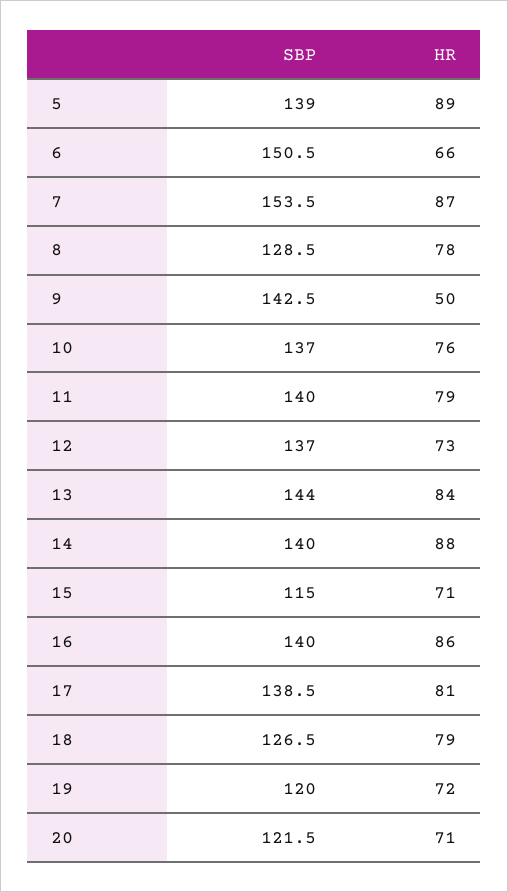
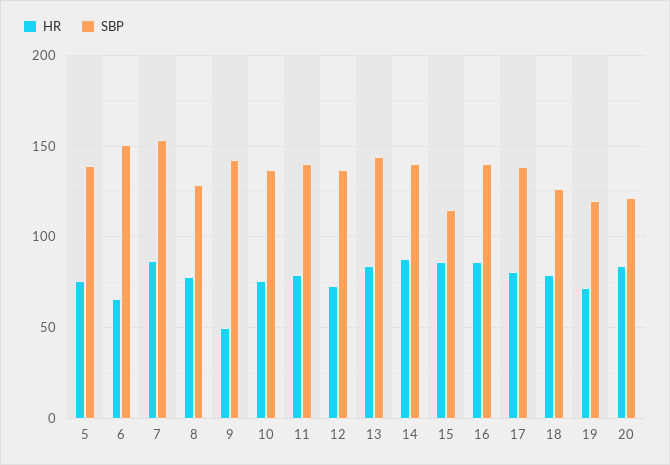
  {
    "SBP": {
      "5": 139,
      "6": 150.5,
      "7": 153.5,
      "8": 128.5,
      "9": 142.5,
      "10": 137,
      "11": 140,
      "12": 137,
      "13": 144,
      "14": 140,
      "15": 115,
      "16": 140,
      "17": 138.5,
      "18": 126.5,
      "19": 120,
      "20": 121.5
    },
    "HR": {
-     "5": 89,
+     "5": 75,
      "6": 66,
      "7": 87,
      "8": 78,
      "9": 50,
      "10": 76,
      "11": 79,
      "12": 73,
      "13": 84,
      "14": 88,
-     "15": 71,
+     "15": 85,
      "16": 86,
      "17": 81,
      "18": 79,
      "19": 72,
-     "20": 71
+     "20": 85
    }
  }

